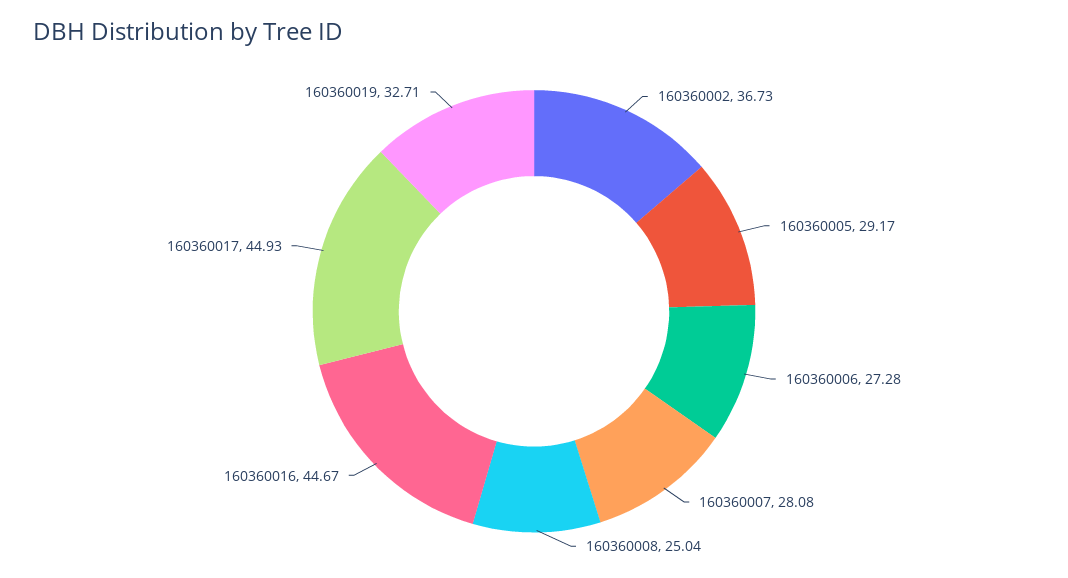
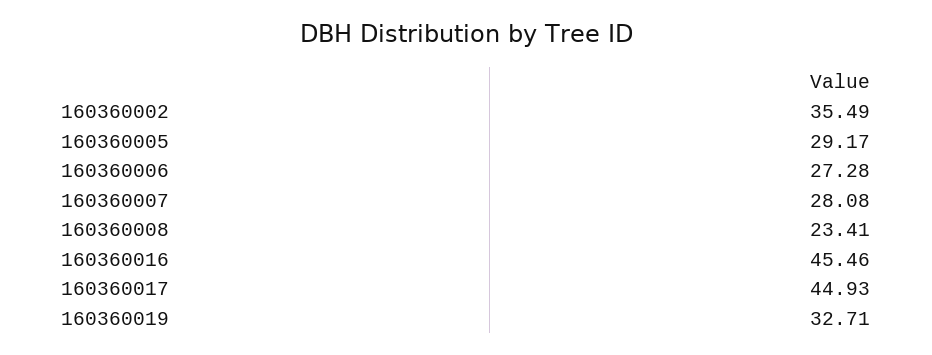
  {
-   "160360002": 36.73,
+   "160360002": 35.49,
    "160360005": 29.17,
    "160360006": 27.28,
    "160360007": 28.08,
-   "160360008": 25.04,
+   "160360008": 23.41,
-   "160360016": 44.67,
+   "160360016": 45.46,
    "160360017": 44.93,
    "160360019": 32.71
  }

